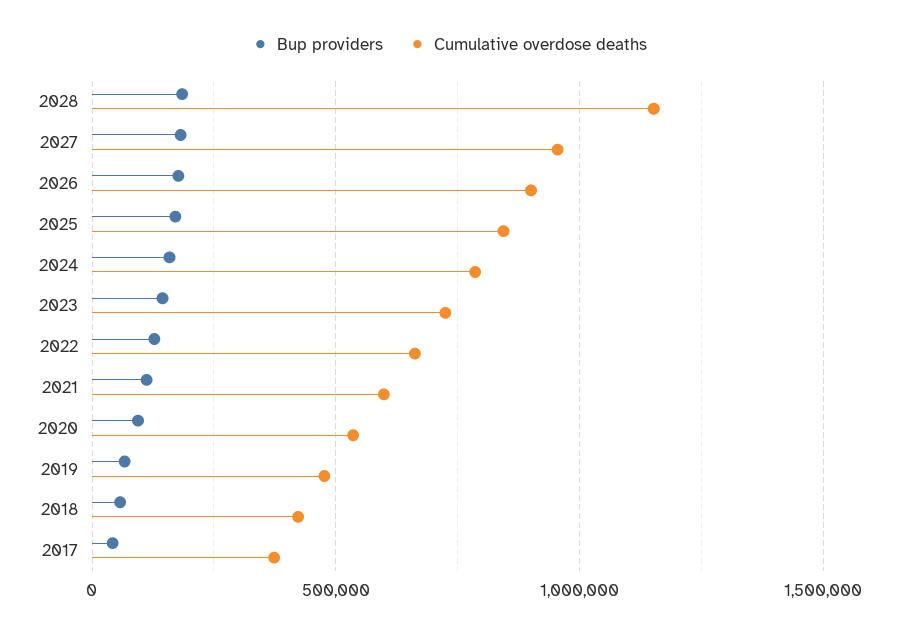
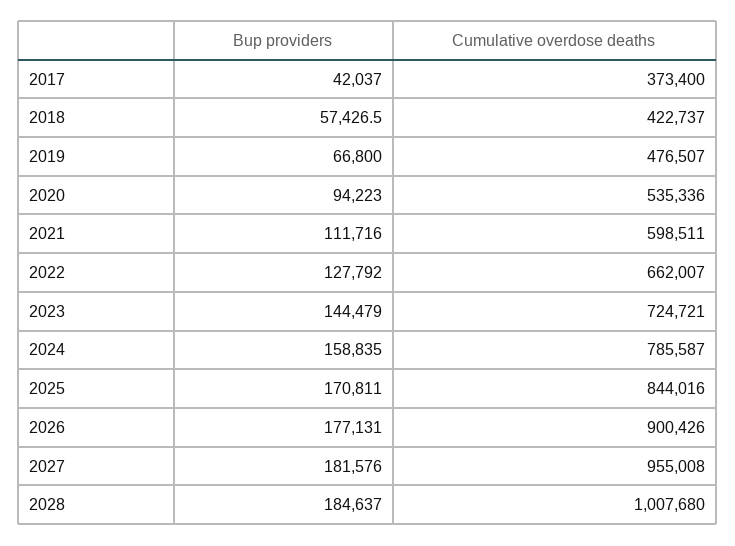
  {
    "Bup providers": {
      "2028": 184637,
      "2027": 181576,
      "2026": 177131,
      "2025": 170811,
      "2024": 158835,
      "2023": 144479,
      "2022": 127792,
      "2021": 111716,
      "2020": 94223,
      "2019": 66800,
      "2018": 57426.5,
      "2017": 42037
    },
    "Cumulative overdose deaths": {
-     "2028": 1150000,
+     "2028": 1007680,
      "2027": 955008,
      "2026": 900426,
      "2025": 844016,
      "2024": 785587,
      "2023": 724721,
      "2022": 662007,
      "2021": 598511,
      "2020": 535336,
      "2019": 476507,
      "2018": 422737,
      "2017": 373400
    }
  }

